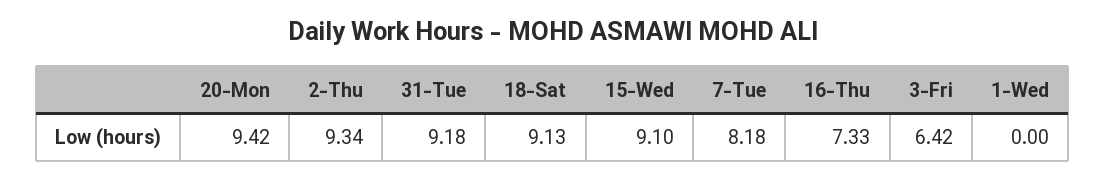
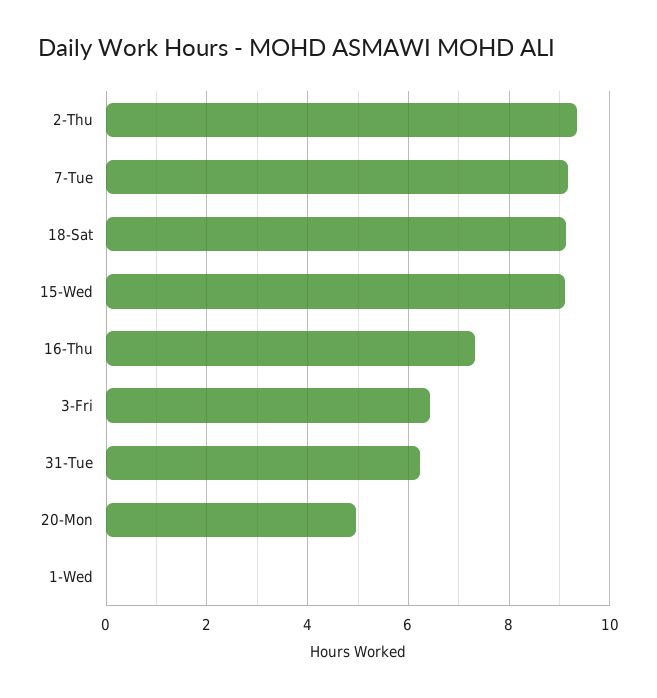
  {
-   "20-Mon": 9.42,
+   "20-Mon": 5,
    "2-Thu": 9.34,
-   "31-Tue": 9.18,
+   "31-Tue": 6.2,
    "18-Sat": 9.13,
    "15-Wed": 9.1,
-   "7-Tue": 8.18,
+   "7-Tue": 9.2,
    "16-Thu": 7.33,
    "3-Fri": 6.42,
    "1-Wed": 0
  }

